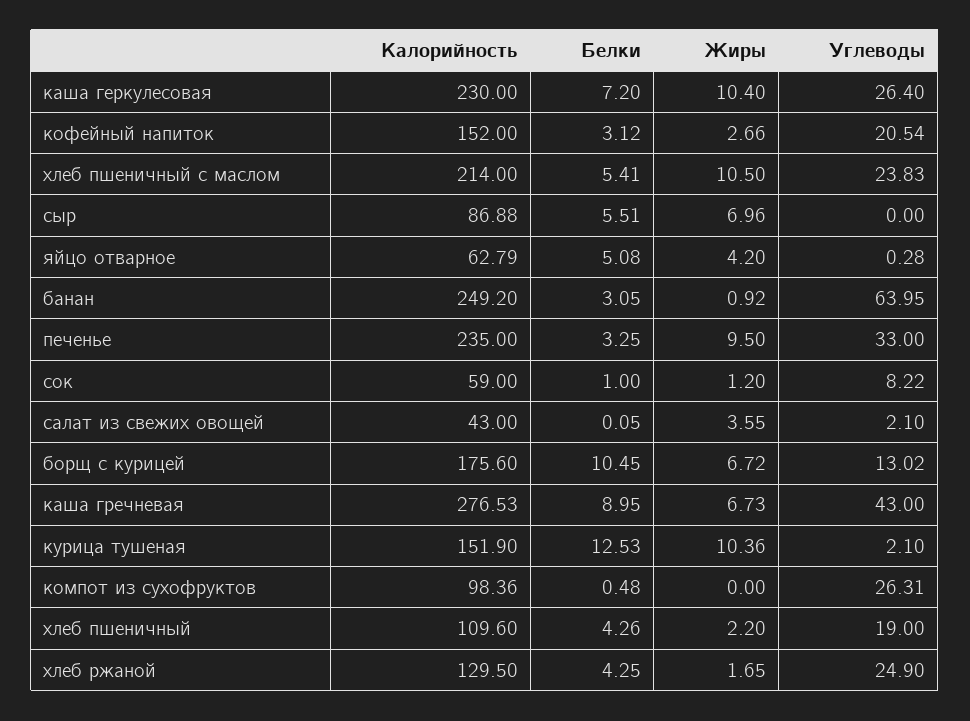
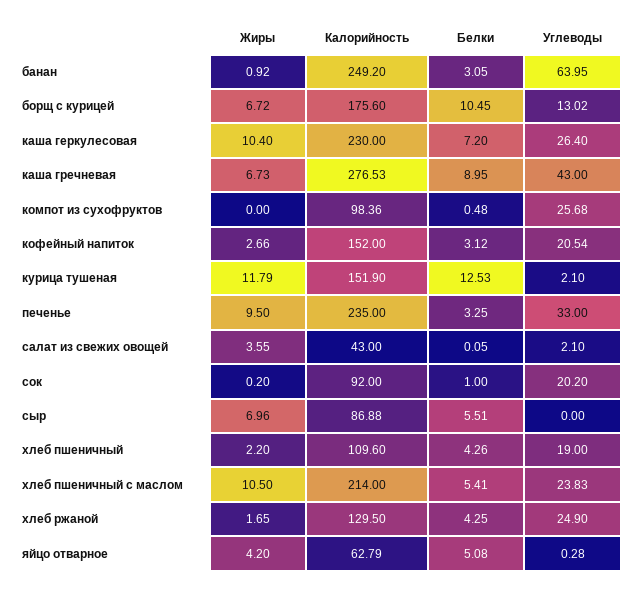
  {
    "Калорийность": {
      "каша геркулесовая": 230,
      "кофейный напиток": 152,
      "хлеб пшеничный с маслом": 214,
      "сыр": 86.88,
      "яйцо отварное": 62.79,
      "банан": 249.2,
      "печенье": 235,
-     "сок": 59,
+     "сок": 92,
      "салат из свежих овощей": 43,
      "борщ с курицей": 175.6,
      "каша гречневая": 276.53,
      "курица тушеная": 151.9,
      "компот из сухофруктов": 98.36,
      "хлеб пшеничный": 109.6,
      "хлеб ржаной": 129.5
    },
    "Белки": {
      "каша геркулесовая": 7.2,
      "кофейный напиток": 3.12,
      "хлеб пшеничный с маслом": 5.41,
      "сыр": 5.51,
      "яйцо отварное": 5.08,
      "банан": 3.05,
      "печенье": 3.25,
      "сок": 1,
      "салат из свежих овощей": 0.05,
      "борщ с курицей": 10.45,
      "каша гречневая": 8.95,
      "курица тушеная": 12.53,
      "компот из сухофруктов": 0.48,
      "хлеб пшеничный": 4.26,
      "хлеб ржаной": 4.25
    },
    "Жиры": {
      "каша геркулесовая": 10.4,
      "кофейный напиток": 2.66,
      "хлеб пшеничный с маслом": 10.5,
      "сыр": 6.96,
      "яйцо отварное": 4.2,
      "банан": 0.92,
      "печенье": 9.5,
-     "сок": 1.2,
+     "сок": 0.2,
      "салат из свежих овощей": 3.55,
      "борщ с курицей": 6.72,
      "каша гречневая": 6.73,
-     "курица тушеная": 10.36,
+     "курица тушеная": 11.79,
      "компот из сухофруктов": 0,
      "хлеб пшеничный": 2.2,
      "хлеб ржаной": 1.65
    },
    "Углеводы": {
      "каша геркулесовая": 26.4,
      "кофейный напиток": 20.54,
      "хлеб пшеничный с маслом": 23.83,
      "сыр": 0,
      "яйцо отварное": 0.28,
      "банан": 63.95,
      "печенье": 33,
-     "сок": 8.22,
+     "сок": 20.2,
      "салат из свежих овощей": 2.1,
      "борщ с курицей": 13.02,
      "каша гречневая": 43,
      "курица тушеная": 2.1,
-     "компот из сухофруктов": 26.31,
+     "компот из сухофруктов": 25.68,
      "хлеб пшеничный": 19,
      "хлеб ржаной": 24.9
    }
  }

